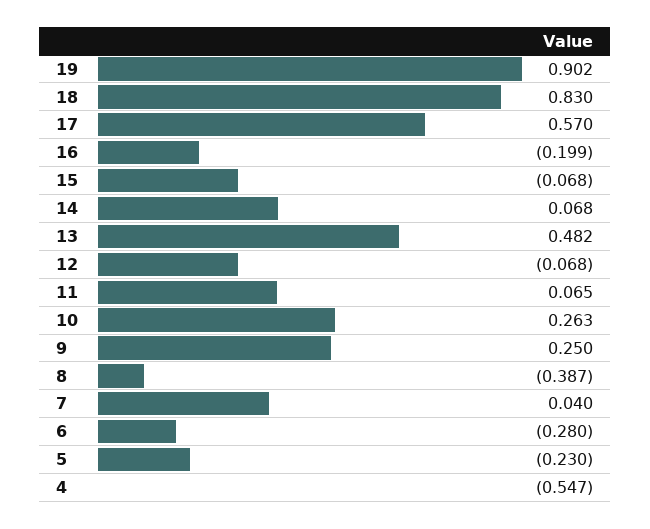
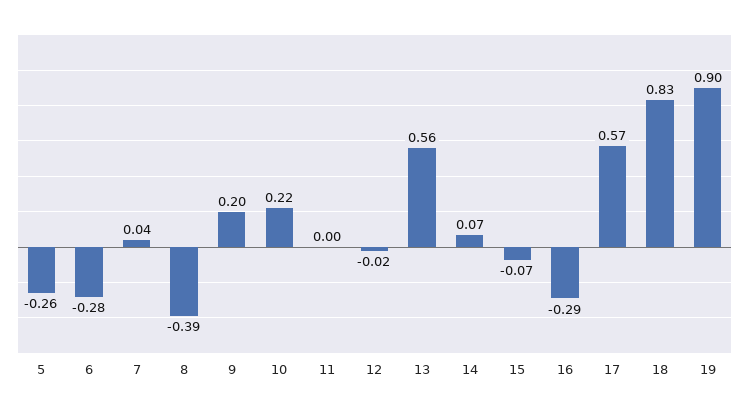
  {
    "19": 0.902,
    "18": 0.83,
    "17": 0.57,
-   "16": -0.199,
+   "16": -0.29,
    "15": -0.068,
    "14": 0.068,
-   "13": 0.482,
+   "13": 0.56,
-   "12": -0.068,
+   "12": -0.02,
-   "11": 0.065,
+   "11": 0,
-   "10": 0.263,
+   "10": 0.22,
-   "9": 0.25,
+   "9": 0.2,
    "8": -0.387,
    "7": 0.04,
    "6": -0.28,
-   "5": -0.23,
+   "5": -0.26
-   "4": -0.547
  }

